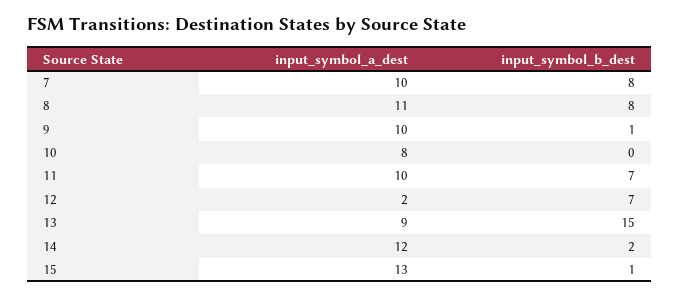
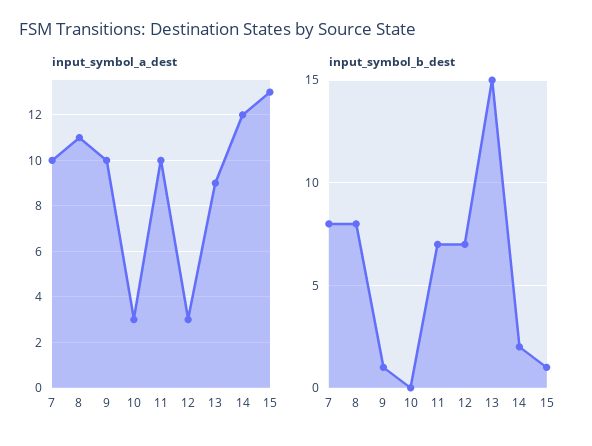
  {
    "input_symbol_a_dest": {
      "7": 10,
      "8": 11,
      "9": 10,
-     "10": 8,
+     "10": 3,
      "11": 10,
-     "12": 2,
+     "12": 3,
      "13": 9,
      "14": 12,
      "15": 13
    },
    "input_symbol_b_dest": {
      "7": 8,
      "8": 8,
      "9": 1,
      "10": 0,
      "11": 7,
      "12": 7,
      "13": 15,
      "14": 2,
      "15": 1
    }
  }

